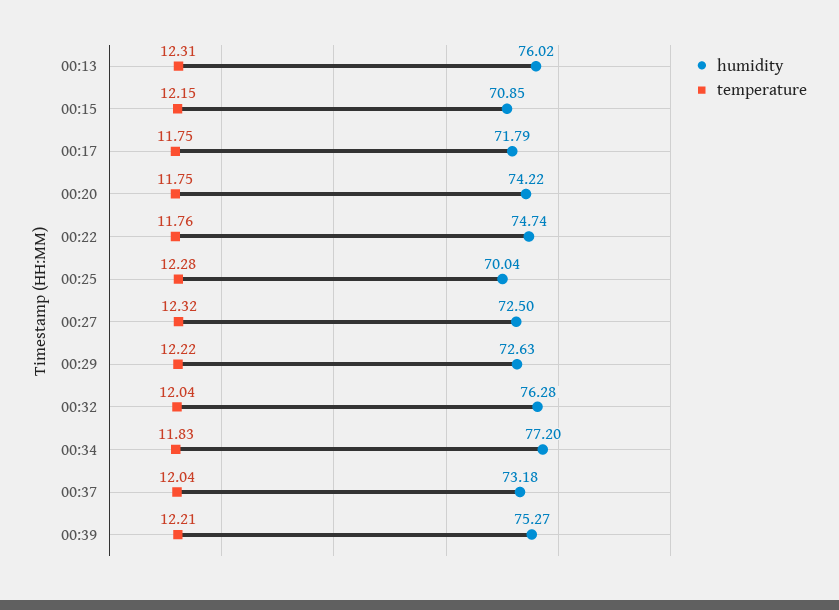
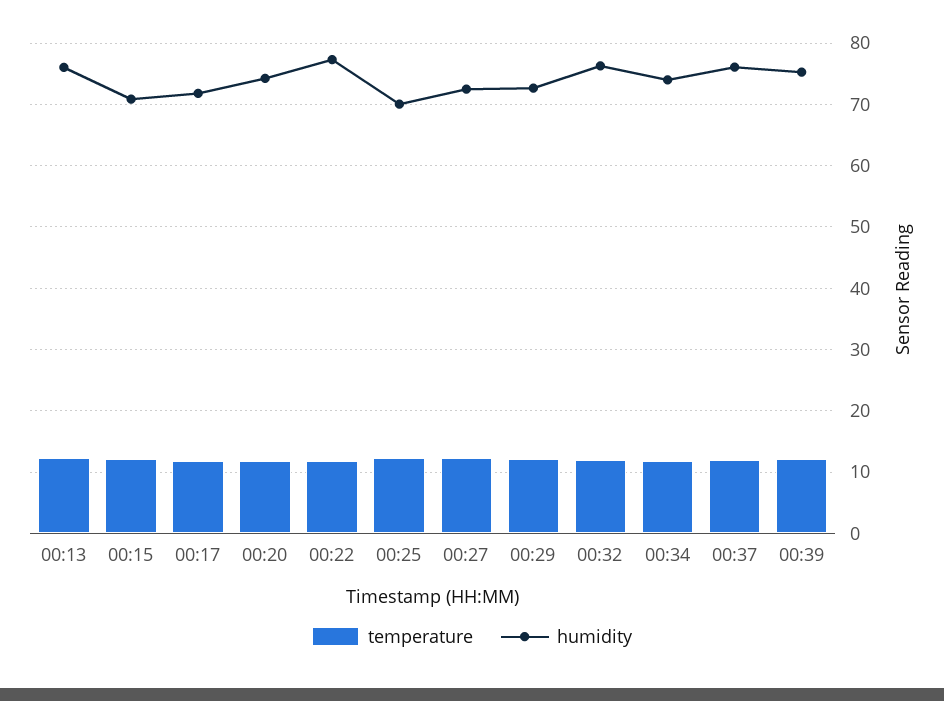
  {
    "humidity": {
      "00:13": 76.02,
      "00:15": 70.85,
      "00:17": 71.79,
      "00:20": 74.22,
-     "00:22": 74.74,
+     "00:22": 77,
      "00:25": 70.04,
      "00:27": 72.5,
      "00:29": 72.63,
      "00:32": 76.28,
-     "00:34": 77.2,
+     "00:34": 74,
-     "00:37": 73.18,
+     "00:37": 76,
      "00:39": 75.27
    },
    "temperature": {
      "00:13": 12.31,
      "00:15": 12.15,
      "00:17": 11.75,
      "00:20": 11.75,
      "00:22": 11.76,
      "00:25": 12.28,
      "00:27": 12.32,
      "00:29": 12.22,
      "00:32": 12.04,
      "00:34": 11.83,
      "00:37": 12.04,
      "00:39": 12.21
    }
  }

